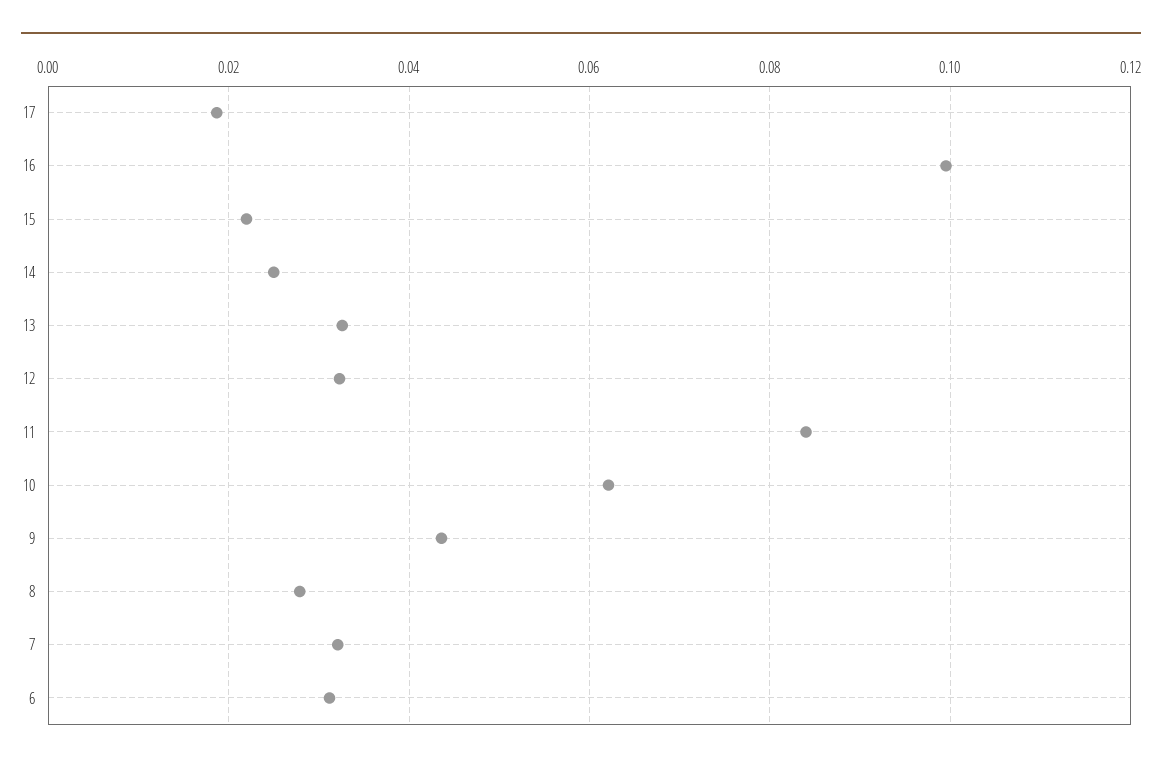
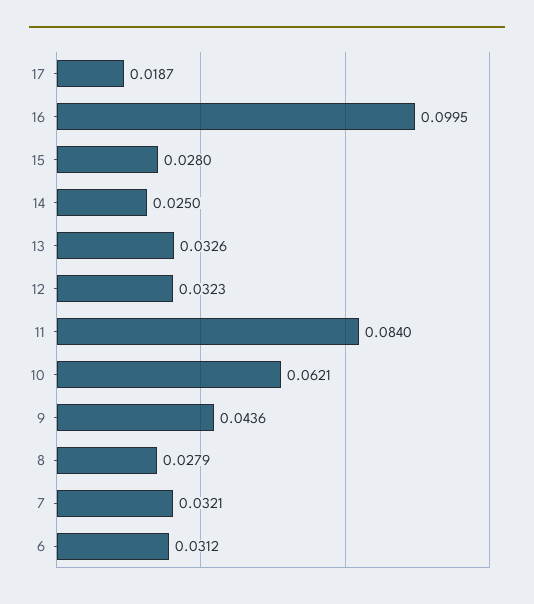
  {
    "17": 0.0187,
    "16": 0.0995,
-   "15": 0.022,
+   "15": 0.028,
    "14": 0.025,
    "13": 0.0326,
    "12": 0.0323,
    "11": 0.084,
    "10": 0.0621,
    "9": 0.0436,
    "8": 0.0279,
    "7": 0.0321,
    "6": 0.0312
  }

